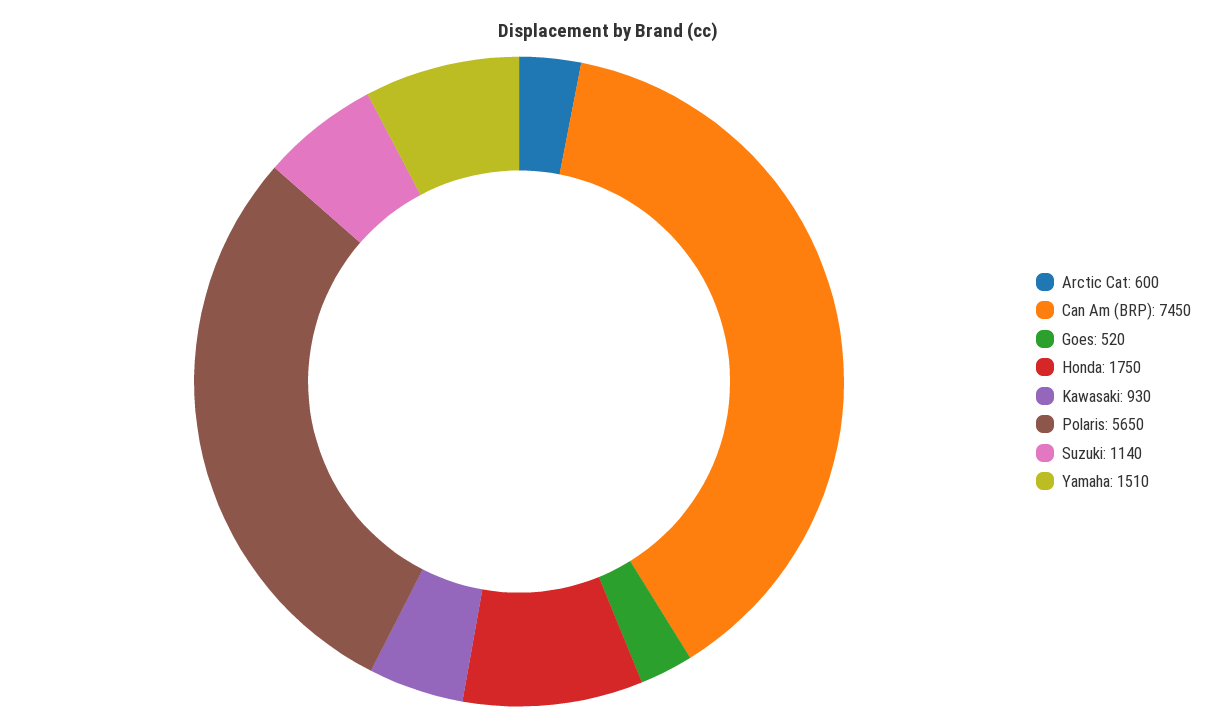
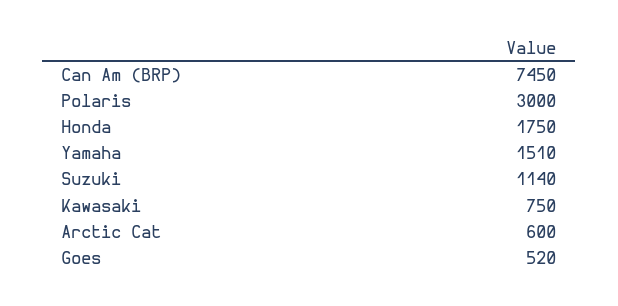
  {
    "Arctic Cat": 600,
    "Can Am (BRP)": 7450,
    "Goes": 520,
    "Honda": 1750,
-   "Kawasaki": 930,
+   "Kawasaki": 750,
-   "Polaris": 5650,
+   "Polaris": 3000,
    "Suzuki": 1140,
    "Yamaha": 1510
  }

